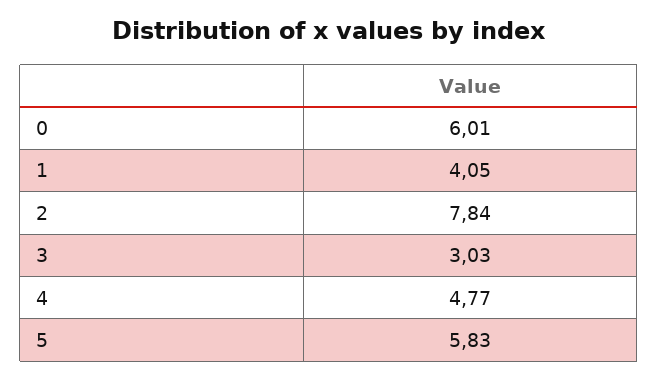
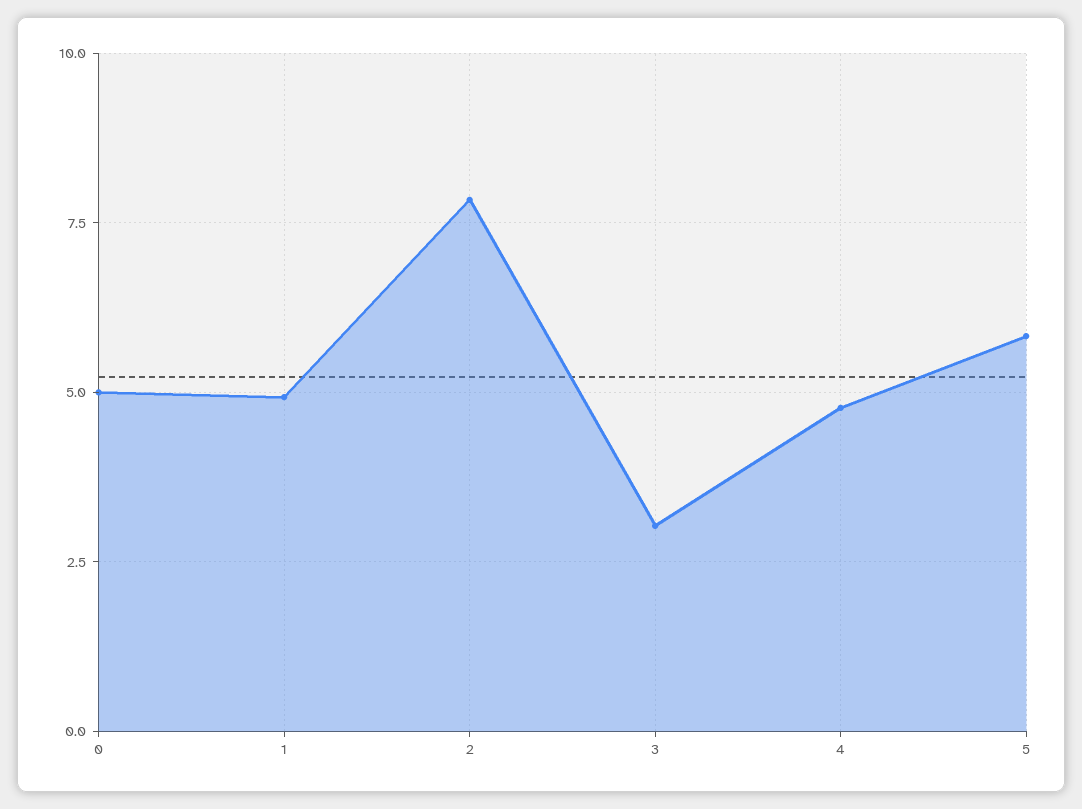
  {
-   "0": 6.01,
+   "0": 5,
-   "1": 4.05,
+   "1": 5,
    "2": 7.84,
    "3": 3.03,
    "4": 4.77,
    "5": 5.83
  }

